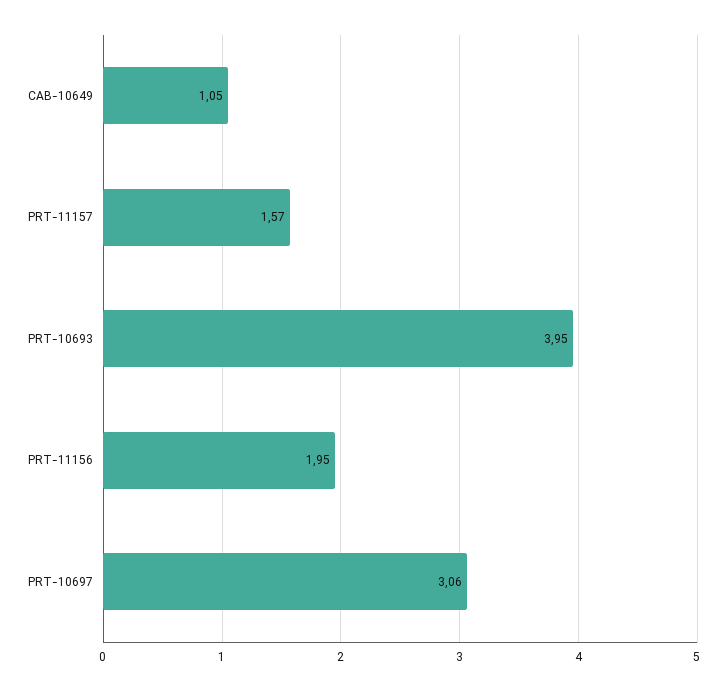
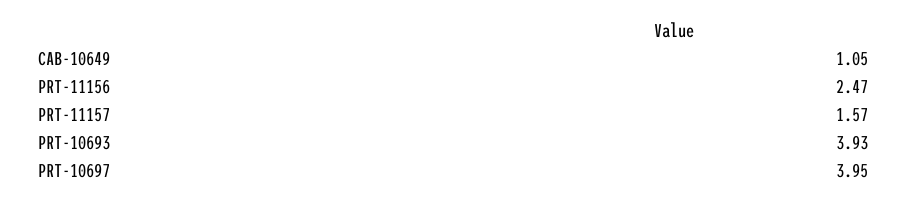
  {
    "CAB-10649": 1.05,
    "PRT-11157": 1.57,
-   "PRT-10693": 3.95,
+   "PRT-10693": 3.93,
-   "PRT-11156": 1.95,
+   "PRT-11156": 2.47,
-   "PRT-10697": 3.06
+   "PRT-10697": 3.95
  }

